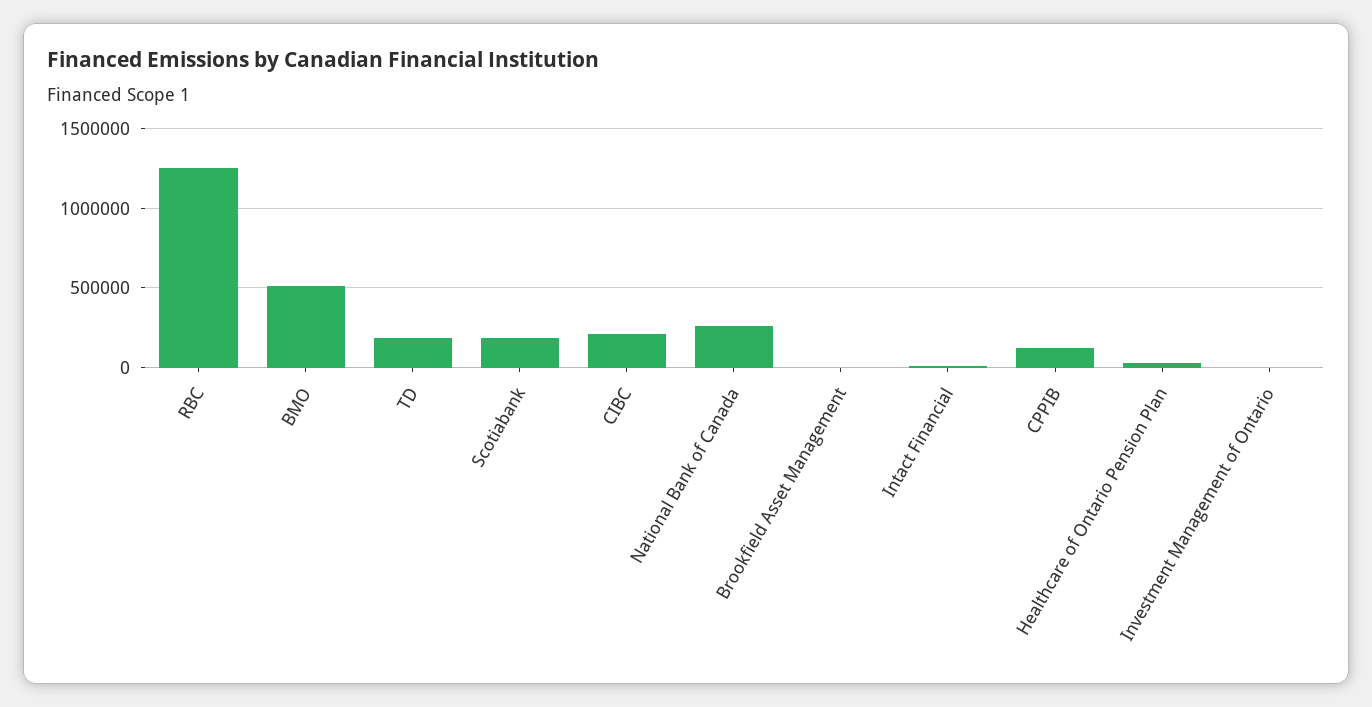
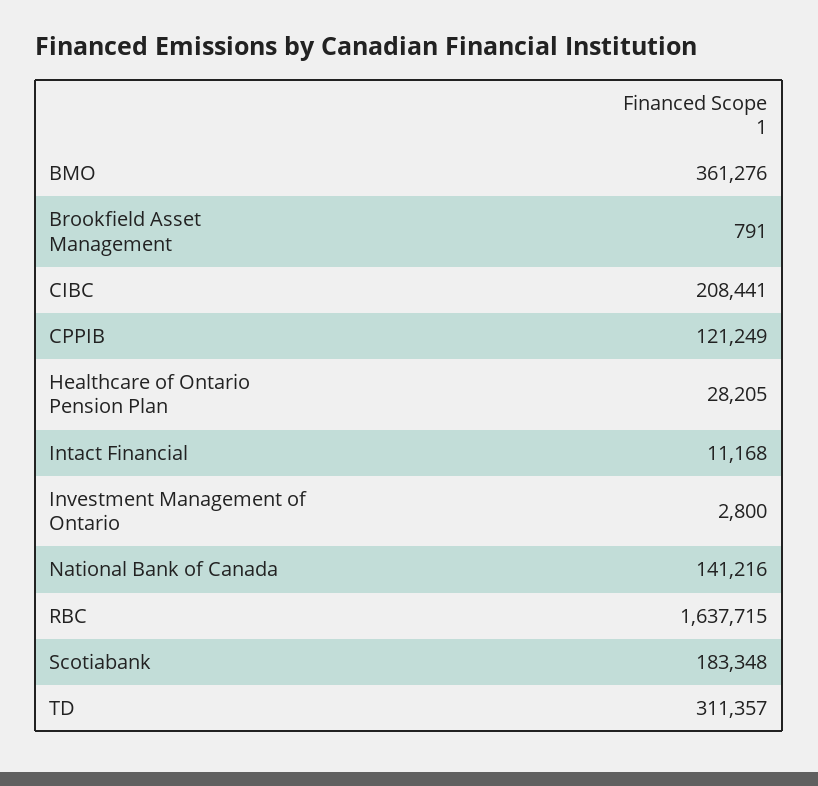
  {
-   "RBC": 1250000,
+   "RBC": 1637715,
-   "BMO": 500000,
+   "BMO": 361276,
-   "TD": 200000,
+   "TD": 311357,
    "Scotiabank": 183348,
    "CIBC": 208441,
-   "National Bank of Canada": 250000,
+   "National Bank of Canada": 141216,
    "Brookfield Asset Management": 791,
    "Intact Financial": 11168,
    "CPPIB": 121249,
    "Healthcare of Ontario Pension Plan": 28205,
    "Investment Management of Ontario": 2800
  }

